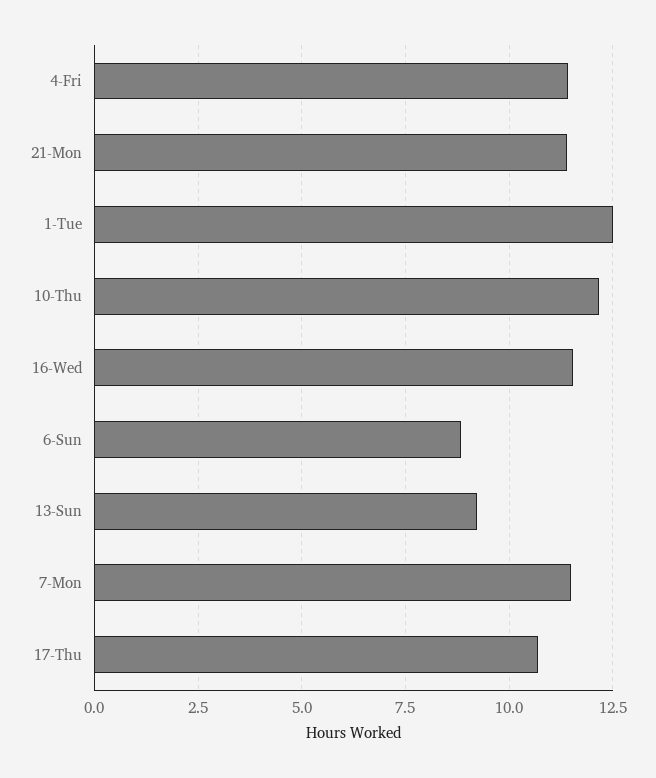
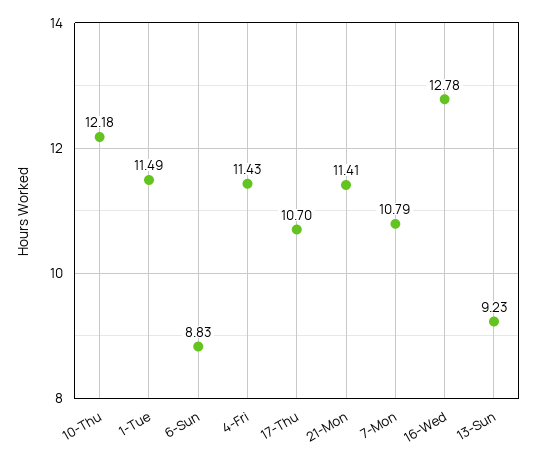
  {
    "4-Fri": 11.43,
    "21-Mon": 11.41,
-   "1-Tue": 12.5,
+   "1-Tue": 11.49,
    "10-Thu": 12.18,
-   "16-Wed": 11.5,
+   "16-Wed": 12.78,
    "6-Sun": 8.83,
    "13-Sun": 9.23,
-   "7-Mon": 11.5,
+   "7-Mon": 10.79,
    "17-Thu": 10.7
  }

